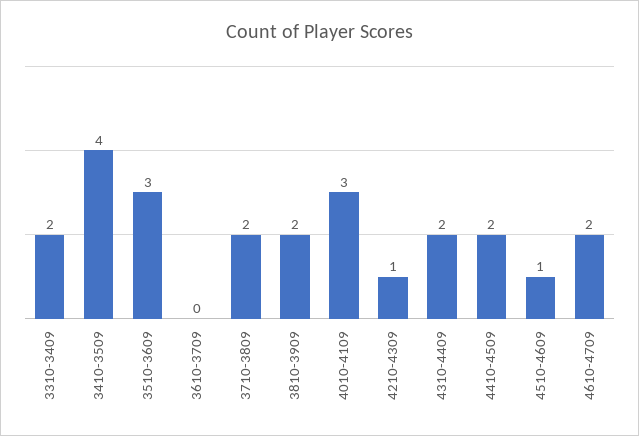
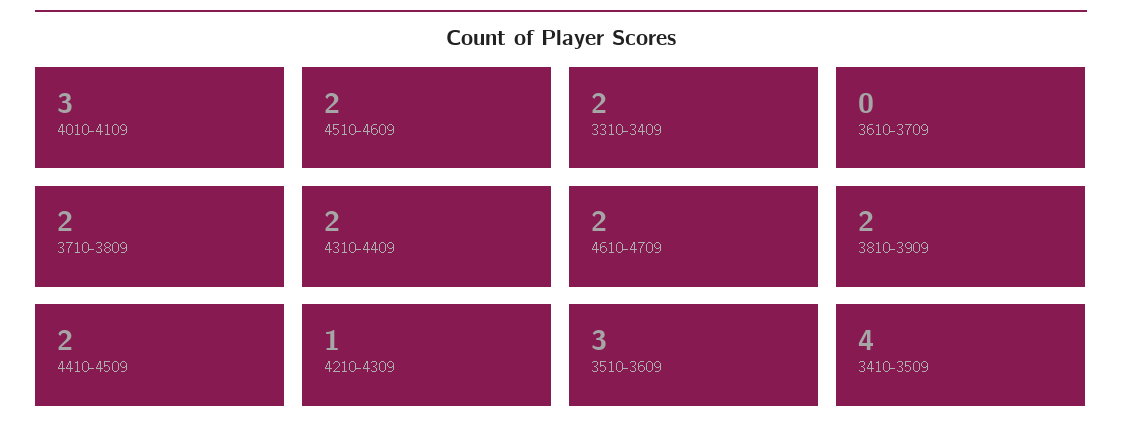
  {
    "3310-3409": 2,
    "3410-3509": 4,
    "3510-3609": 3,
    "3610-3709": 0,
    "3710-3809": 2,
    "3810-3909": 2,
    "4010-4109": 3,
    "4210-4309": 1,
    "4310-4409": 2,
    "4410-4509": 2,
-   "4510-4609": 1,
+   "4510-4609": 2,
    "4610-4709": 2
  }

